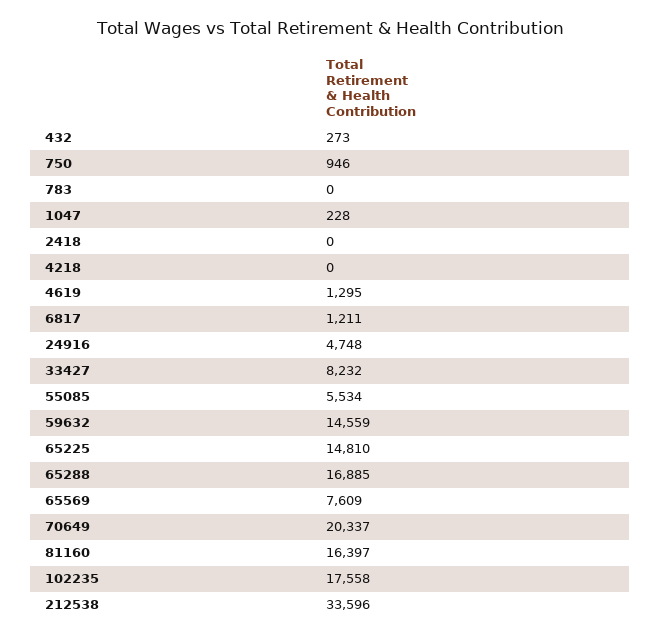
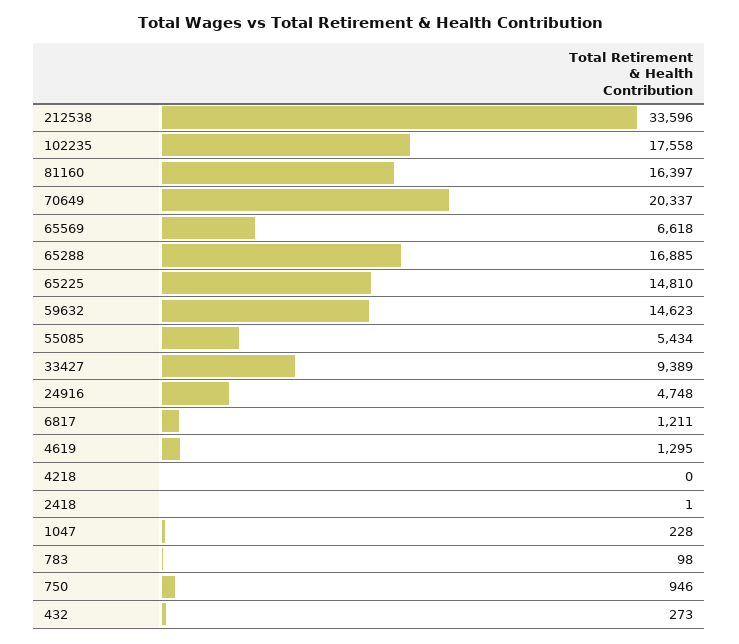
  {
    "432": 273,
    "750": 946,
-   "783": 0,
+   "783": 98,
    "1047": 228,
-   "2418": 0,
+   "2418": 1,
    "4218": 0,
    "4619": 1295,
    "6817": 1211,
    "24916": 4748,
-   "33427": 8232,
+   "33427": 9389,
-   "55085": 5534,
+   "55085": 5434,
-   "59632": 14559,
+   "59632": 14623,
    "65225": 14810,
    "65288": 16885,
-   "65569": 7609,
+   "65569": 6618,
    "70649": 20337,
    "81160": 16397,
    "102235": 17558,
    "212538": 33596
  }

